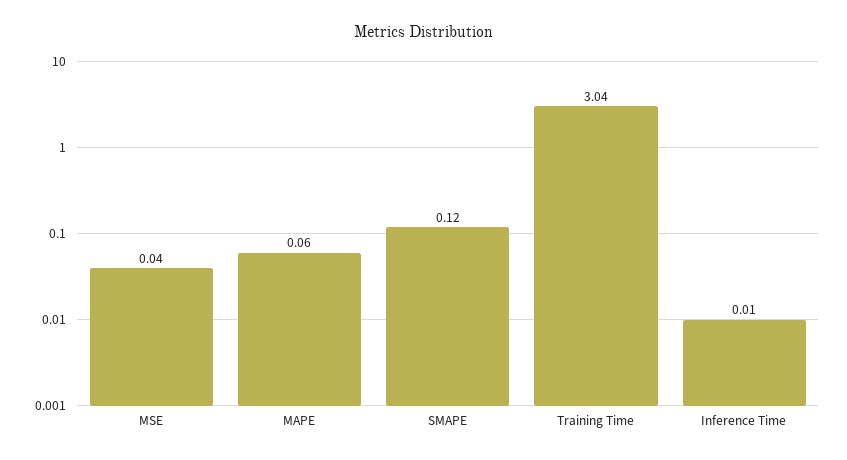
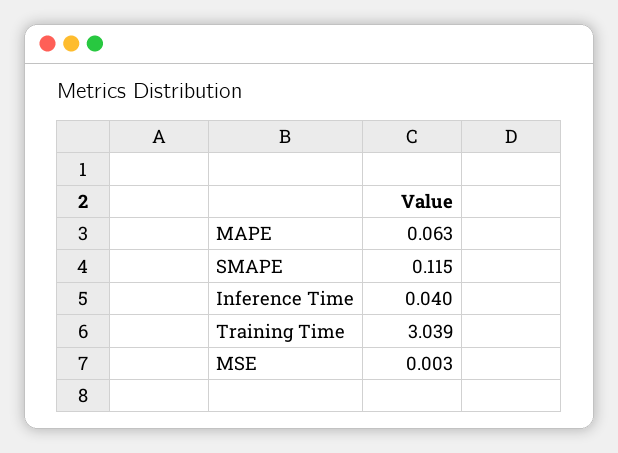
  {
-   "MSE": 0.04,
+   "MSE": 0.003,
    "MAPE": 0.063,
    "SMAPE": 0.115,
    "Training Time": 3.039,
-   "Inference Time": 0.01
+   "Inference Time": 0.04
  }

